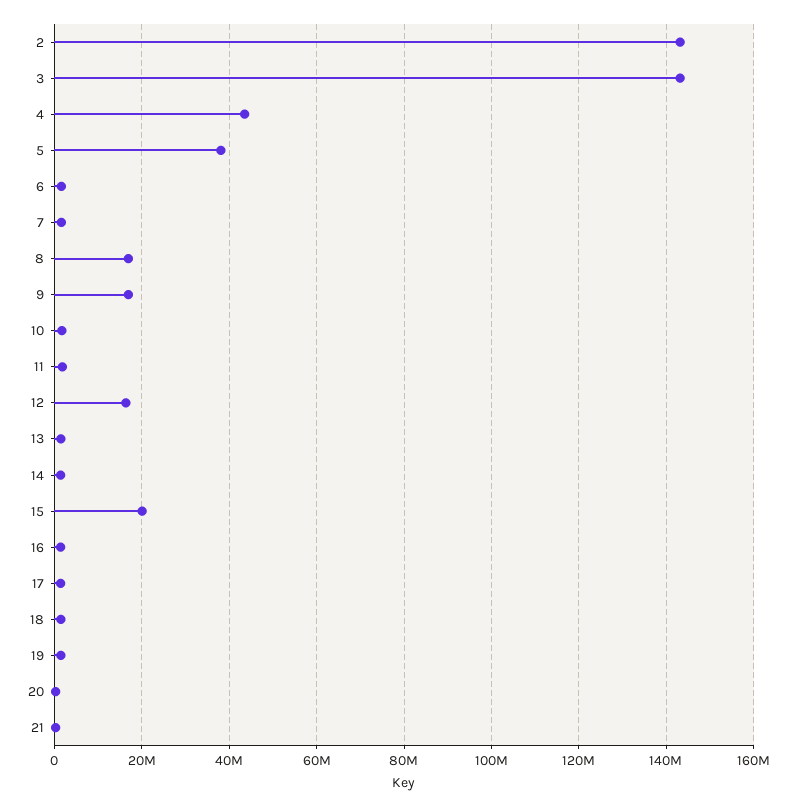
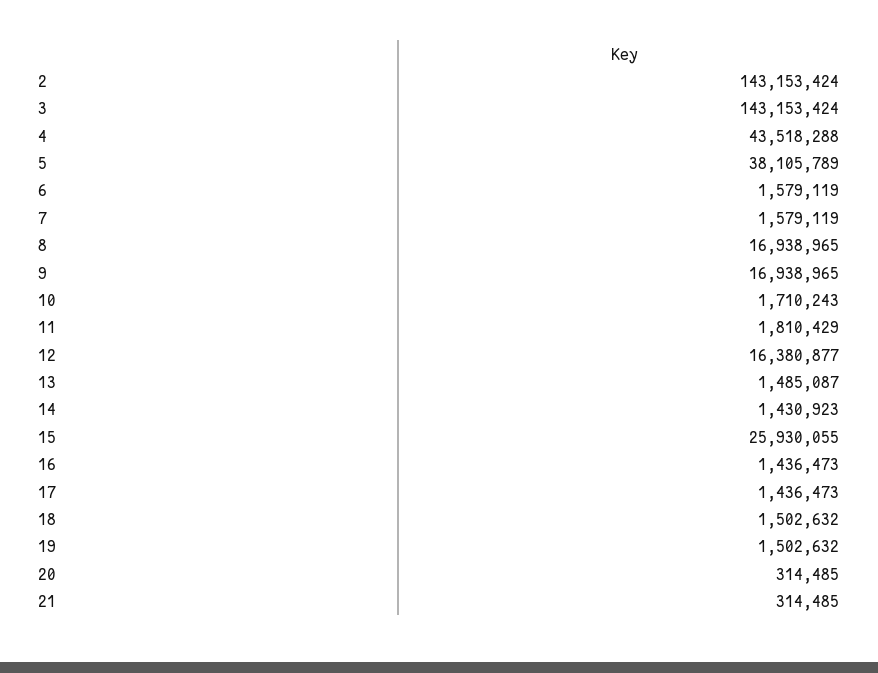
  {
    "2": 143153424,
    "3": 143153424,
    "4": 43518288,
    "5": 38105789,
    "6": 1579119,
    "7": 1579119,
    "8": 16938965,
    "9": 16938965,
    "10": 1710243,
    "11": 1810429,
    "12": 16380877,
    "13": 1485087,
    "14": 1430923,
-   "15": 20000000,
+   "15": 25930055,
    "16": 1436473,
    "17": 1436473,
    "18": 1502632,
    "19": 1502632,
    "20": 314485,
    "21": 314485
  }

